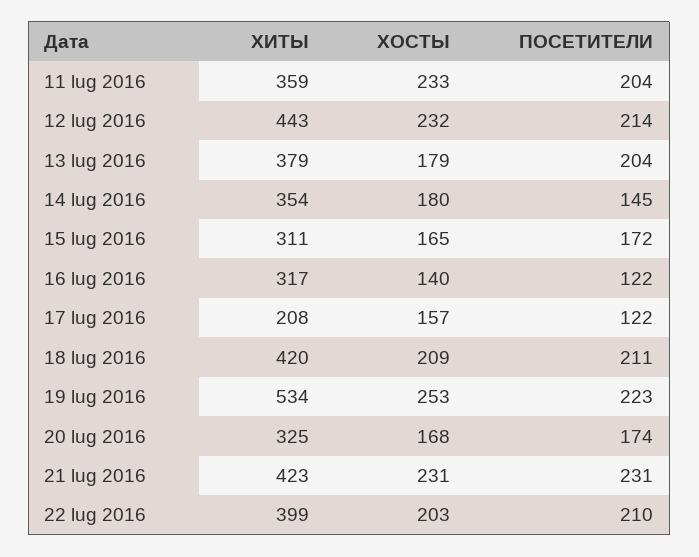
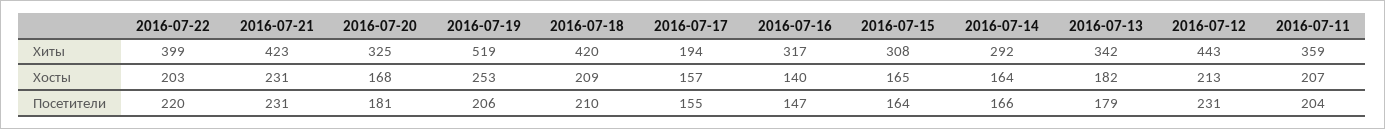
  {
    "ХИТЫ": {
      "11 lug 2016": 359,
      "12 lug 2016": 443,
-     "13 lug 2016": 379,
+     "13 lug 2016": 342,
-     "14 lug 2016": 354,
+     "14 lug 2016": 292,
-     "15 lug 2016": 311,
+     "15 lug 2016": 308,
      "16 lug 2016": 317,
-     "17 lug 2016": 208,
+     "17 lug 2016": 194,
      "18 lug 2016": 420,
-     "19 lug 2016": 534,
+     "19 lug 2016": 519,
      "20 lug 2016": 325,
      "21 lug 2016": 423,
      "22 lug 2016": 399
    },
    "ХОСТЫ": {
-     "11 lug 2016": 233,
+     "11 lug 2016": 207,
-     "12 lug 2016": 232,
+     "12 lug 2016": 213,
-     "13 lug 2016": 179,
+     "13 lug 2016": 182,
-     "14 lug 2016": 180,
+     "14 lug 2016": 164,
      "15 lug 2016": 165,
      "16 lug 2016": 140,
      "17 lug 2016": 157,
      "18 lug 2016": 209,
      "19 lug 2016": 253,
      "20 lug 2016": 168,
      "21 lug 2016": 231,
      "22 lug 2016": 203
    },
    "ПОСЕТИТЕЛИ": {
      "11 lug 2016": 204,
-     "12 lug 2016": 214,
+     "12 lug 2016": 231,
-     "13 lug 2016": 204,
+     "13 lug 2016": 179,
-     "14 lug 2016": 145,
+     "14 lug 2016": 166,
-     "15 lug 2016": 172,
+     "15 lug 2016": 164,
-     "16 lug 2016": 122,
+     "16 lug 2016": 147,
-     "17 lug 2016": 122,
+     "17 lug 2016": 155,
-     "18 lug 2016": 211,
+     "18 lug 2016": 210,
-     "19 lug 2016": 223,
+     "19 lug 2016": 206,
-     "20 lug 2016": 174,
+     "20 lug 2016": 181,
      "21 lug 2016": 231,
-     "22 lug 2016": 210
+     "22 lug 2016": 220
    }
  }

